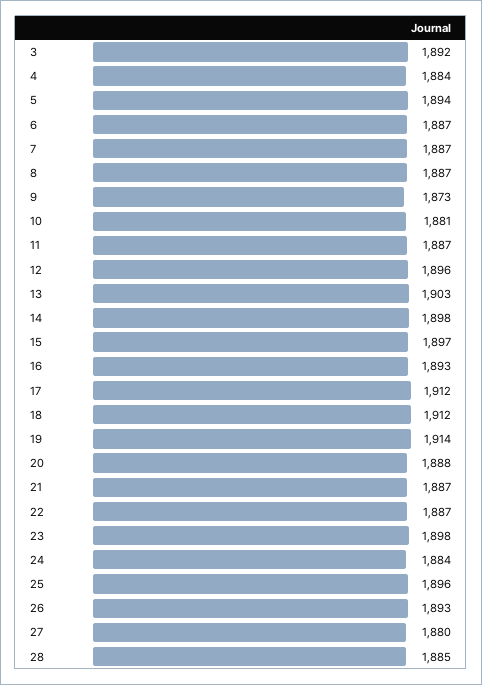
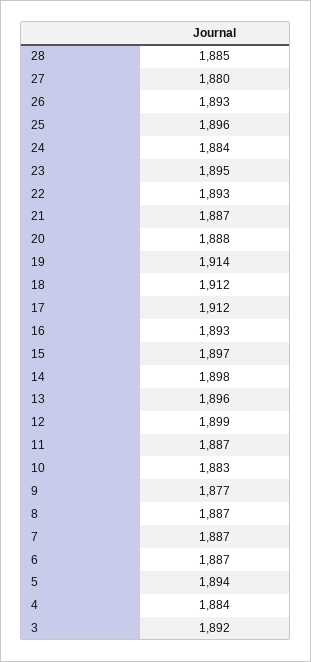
  {
    "3": 1892,
    "4": 1884,
    "5": 1894,
    "6": 1887,
    "7": 1887,
    "8": 1887,
-   "9": 1873,
+   "9": 1877,
-   "10": 1881,
+   "10": 1883,
    "11": 1887,
-   "12": 1896,
+   "12": 1899,
-   "13": 1903,
+   "13": 1896,
    "14": 1898,
    "15": 1897,
    "16": 1893,
    "17": 1912,
    "18": 1912,
    "19": 1914,
    "20": 1888,
    "21": 1887,
-   "22": 1887,
+   "22": 1893,
-   "23": 1898,
+   "23": 1895,
    "24": 1884,
    "25": 1896,
    "26": 1893,
    "27": 1880,
    "28": 1885
  }

